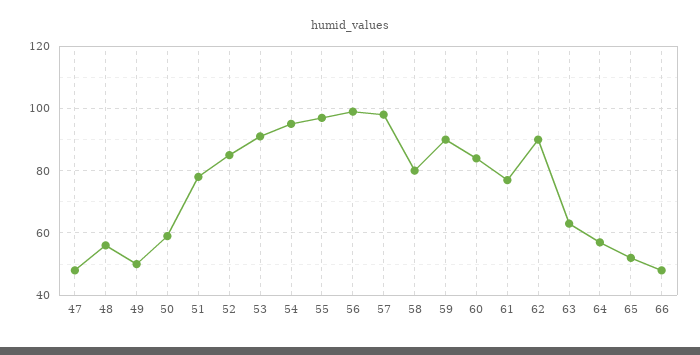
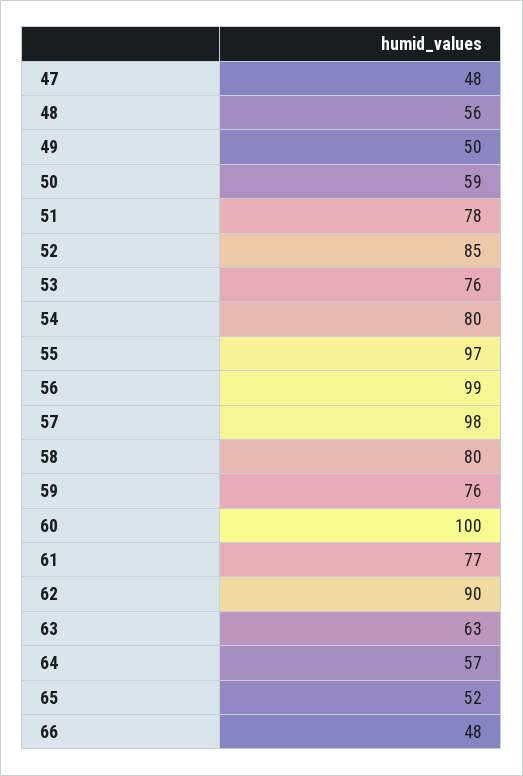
  {
    "47": 48,
    "48": 56,
    "49": 50,
    "50": 59,
    "51": 78,
    "52": 85,
-   "53": 90,
+   "53": 76,
-   "54": 95,
+   "54": 80,
    "55": 97,
    "56": 99,
    "57": 98,
    "58": 80,
-   "59": 90,
+   "59": 76,
-   "60": 85,
+   "60": 100,
    "61": 77,
    "62": 90,
    "63": 63,
    "64": 57,
    "65": 52,
    "66": 48
  }

